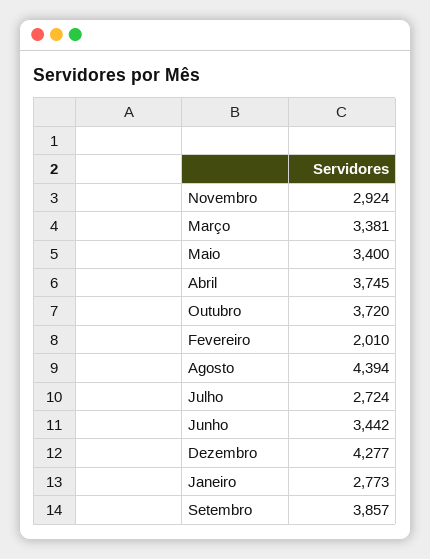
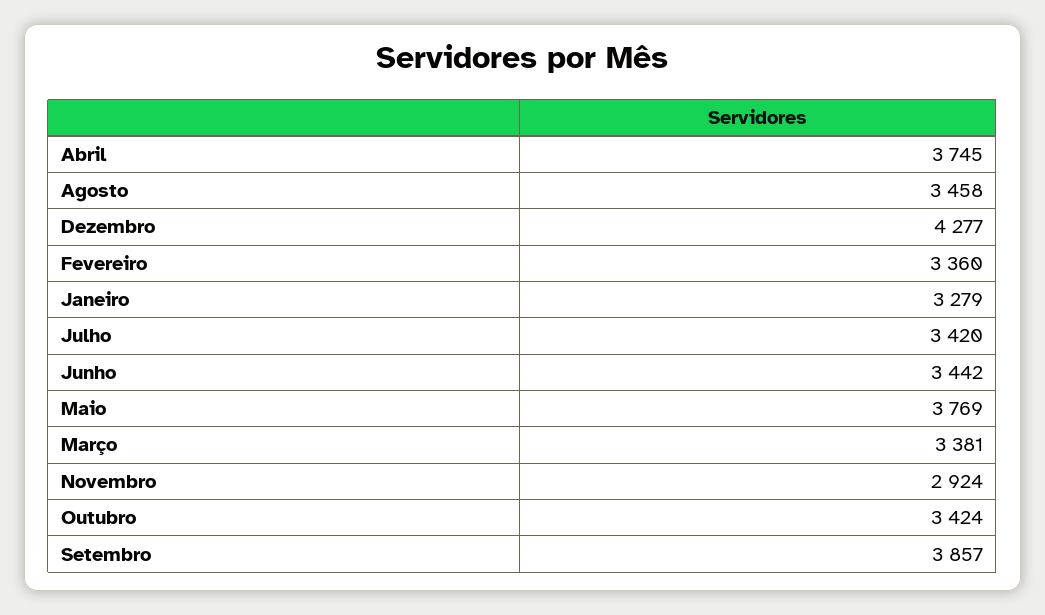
  {
    "Novembro": 2924,
    "Março": 3381,
-   "Maio": 3400,
+   "Maio": 3769,
    "Abril": 3745,
-   "Outubro": 3720,
+   "Outubro": 3424,
-   "Fevereiro": 2010,
+   "Fevereiro": 3360,
-   "Agosto": 4394,
+   "Agosto": 3458,
-   "Julho": 2724,
+   "Julho": 3420,
    "Junho": 3442,
    "Dezembro": 4277,
-   "Janeiro": 2773,
+   "Janeiro": 3279,
    "Setembro": 3857
  }

